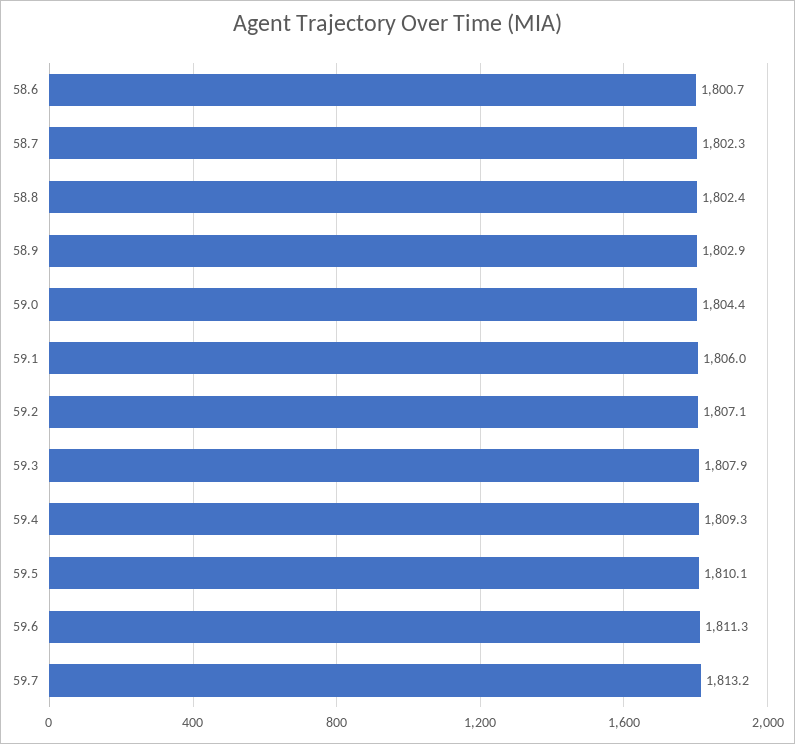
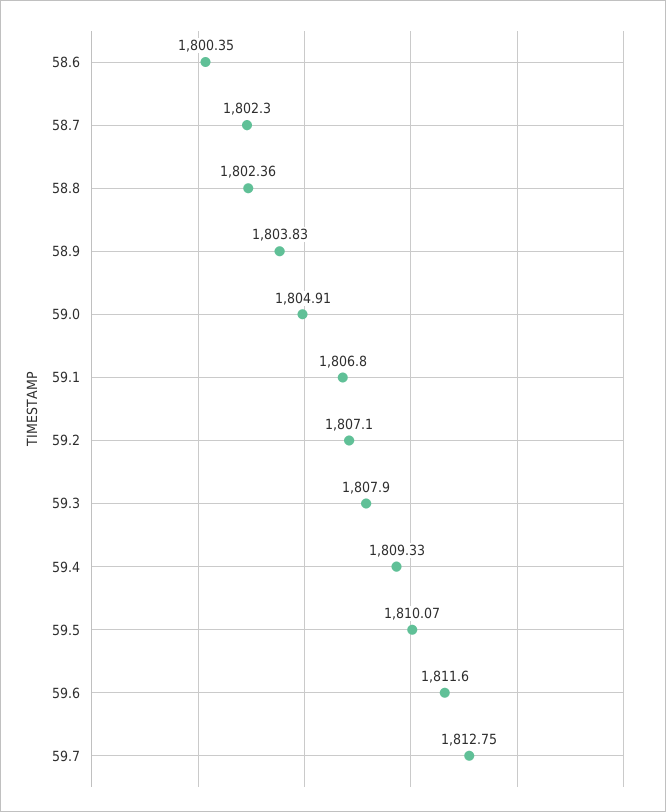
  {
-   "58.6": 1800.7,
+   "58.6": 1800.35,
    "58.7": 1802.3,
    "58.8": 1802.36,
-   "58.9": 1802.9,
+   "58.9": 1803.83,
-   "59.0": 1804.4,
+   "59.0": 1804.91,
-   "59.1": 1806,
+   "59.1": 1806.8,
    "59.2": 1807.1,
    "59.3": 1807.9,
    "59.4": 1809.33,
    "59.5": 1810.07,
-   "59.6": 1811.3,
+   "59.6": 1811.6,
-   "59.7": 1813.2
+   "59.7": 1812.75
  }

